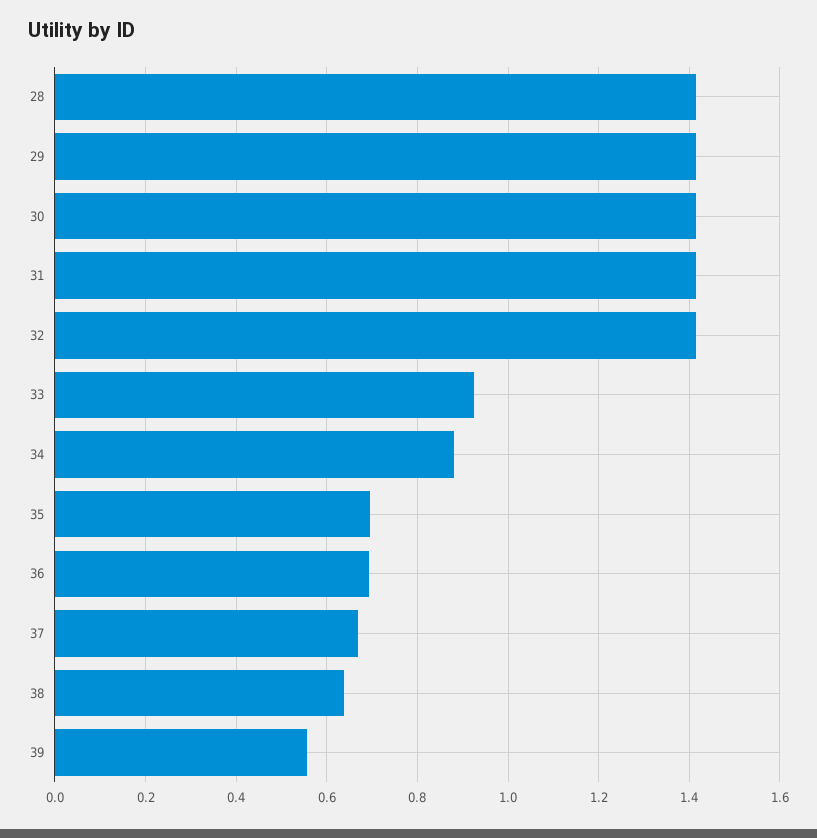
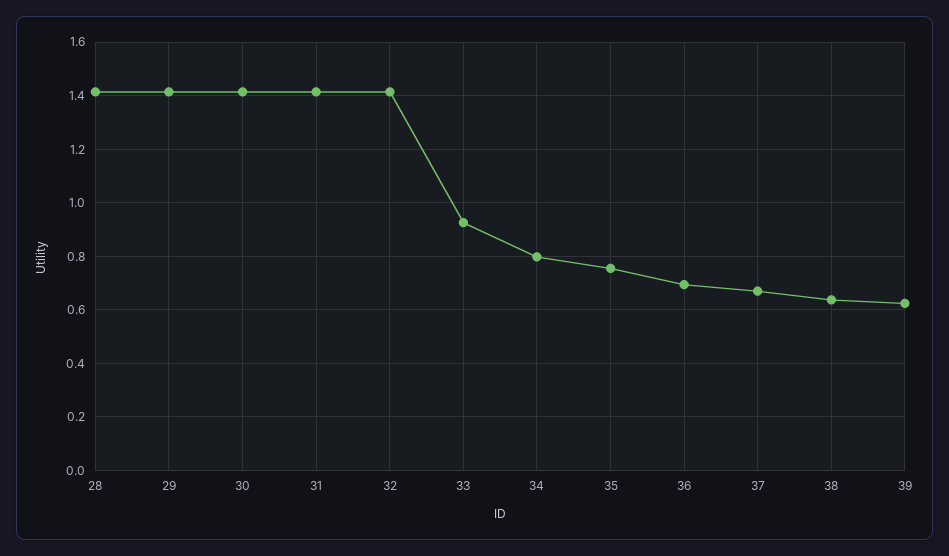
  {
    "28": 1.42,
    "29": 1.42,
    "30": 1.42,
    "31": 1.42,
    "32": 1.42,
    "33": 0.92,
-   "34": 0.88,
+   "34": 0.8,
-   "35": 0.7,
+   "35": 0.75,
    "36": 0.7,
    "37": 0.68,
    "38": 0.64,
-   "39": 0.56
+   "39": 0.625
  }

